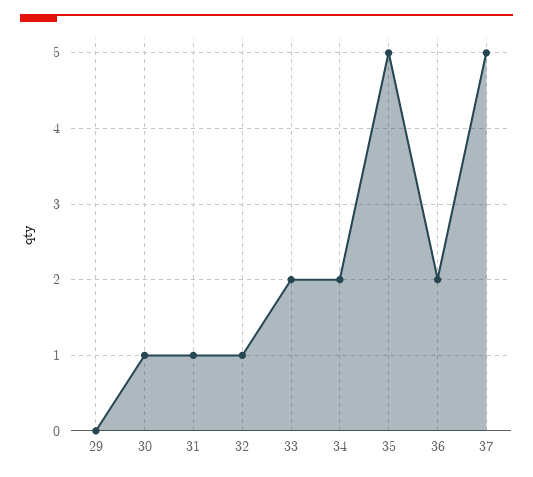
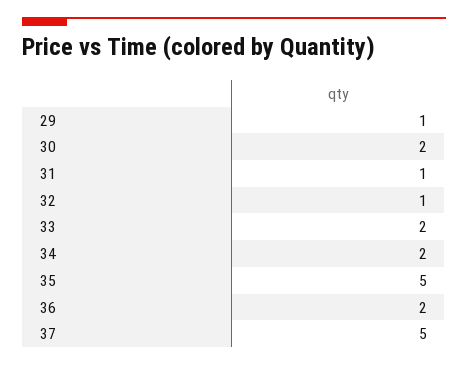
  {
-   "29": 0,
+   "29": 1,
-   "30": 1,
+   "30": 2,
    "31": 1,
    "32": 1,
    "33": 2,
    "34": 2,
    "35": 5,
    "36": 2,
    "37": 5
  }

